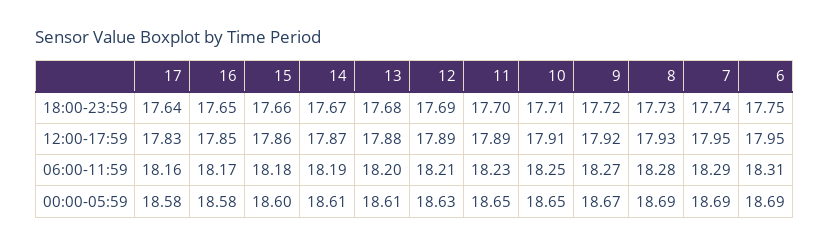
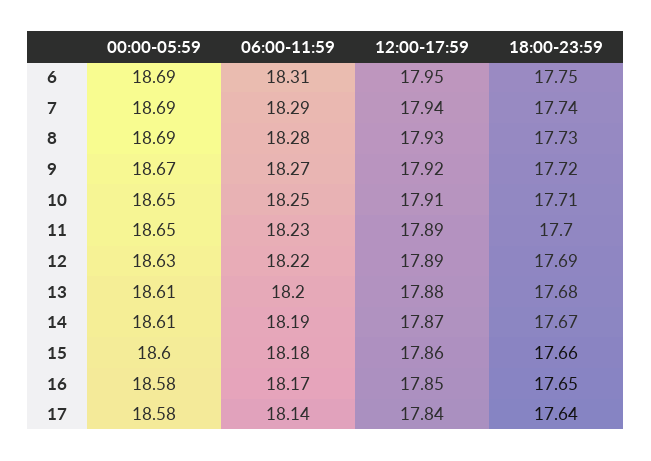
  {
    "17": {
      "18:00-23:59": 17.64,
-     "12:00-17:59": 17.83,
+     "12:00-17:59": 17.84,
-     "06:00-11:59": 18.16,
+     "06:00-11:59": 18.14,
      "00:00-05:59": 18.58
    },
    "16": {
      "18:00-23:59": 17.65,
      "12:00-17:59": 17.85,
      "06:00-11:59": 18.17,
      "00:00-05:59": 18.58
    },
    "15": {
      "18:00-23:59": 17.66,
      "12:00-17:59": 17.86,
      "06:00-11:59": 18.18,
      "00:00-05:59": 18.6
    },
    "14": {
      "18:00-23:59": 17.67,
      "12:00-17:59": 17.87,
      "06:00-11:59": 18.19,
      "00:00-05:59": 18.61
    },
    "13": {
      "18:00-23:59": 17.68,
      "12:00-17:59": 17.88,
      "06:00-11:59": 18.2,
      "00:00-05:59": 18.61
    },
    "12": {
      "18:00-23:59": 17.69,
      "12:00-17:59": 17.89,
-     "06:00-11:59": 18.21,
+     "06:00-11:59": 18.22,
      "00:00-05:59": 18.63
    },
    "11": {
      "18:00-23:59": 17.7,
      "12:00-17:59": 17.89,
      "06:00-11:59": 18.23,
      "00:00-05:59": 18.65
    },
    "10": {
      "18:00-23:59": 17.71,
      "12:00-17:59": 17.91,
      "06:00-11:59": 18.25,
      "00:00-05:59": 18.65
    },
    "9": {
      "18:00-23:59": 17.72,
      "12:00-17:59": 17.92,
      "06:00-11:59": 18.27,
      "00:00-05:59": 18.67
    },
    "8": {
      "18:00-23:59": 17.73,
      "12:00-17:59": 17.93,
      "06:00-11:59": 18.28,
      "00:00-05:59": 18.69
    },
    "7": {
      "18:00-23:59": 17.74,
-     "12:00-17:59": 17.95,
+     "12:00-17:59": 17.94,
      "06:00-11:59": 18.29,
      "00:00-05:59": 18.69
    },
    "6": {
      "18:00-23:59": 17.75,
      "12:00-17:59": 17.95,
      "06:00-11:59": 18.31,
      "00:00-05:59": 18.69
    }
  }

